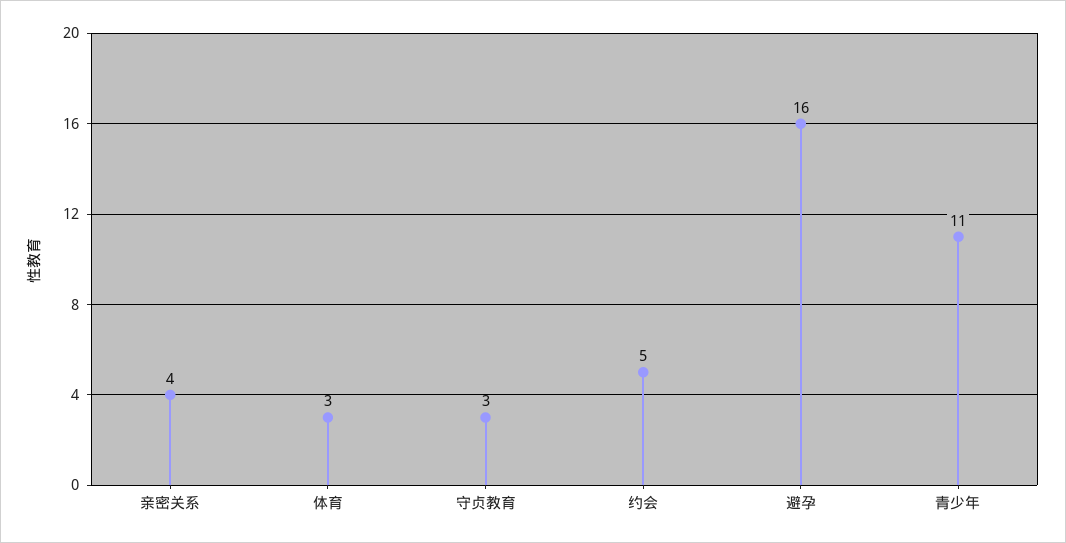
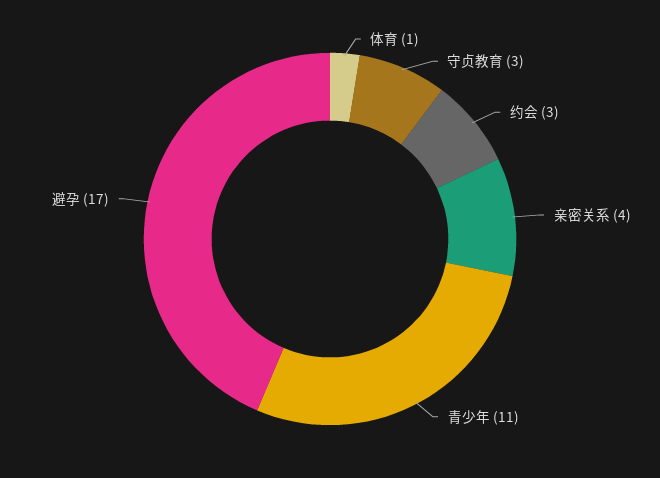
  {
    "亲密关系": 4,
-   "体育": 3,
+   "体育": 1,
    "守贞教育": 3,
-   "约会": 5,
+   "约会": 3,
-   "避孕": 16,
+   "避孕": 17,
    "青少年": 11
  }

